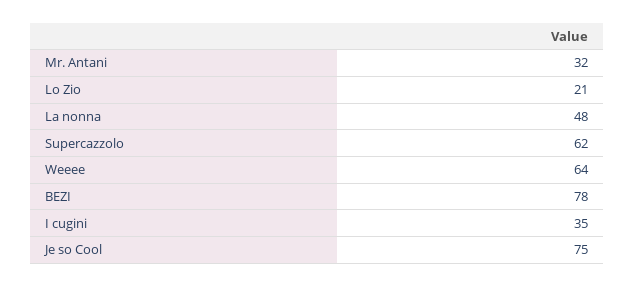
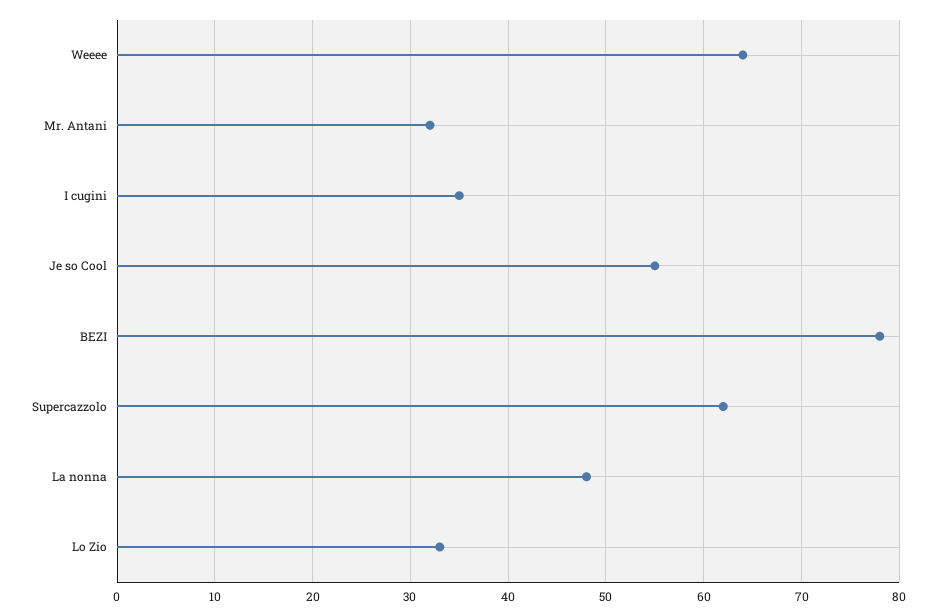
  {
    "Mr. Antani": 32,
-   "Lo Zio": 21,
+   "Lo Zio": 33,
    "La nonna": 48,
    "Supercazzolo": 62,
    "Weeee": 64,
    "BEZI": 78,
    "I cugini": 35,
-   "Je so Cool": 75
+   "Je so Cool": 55
  }

